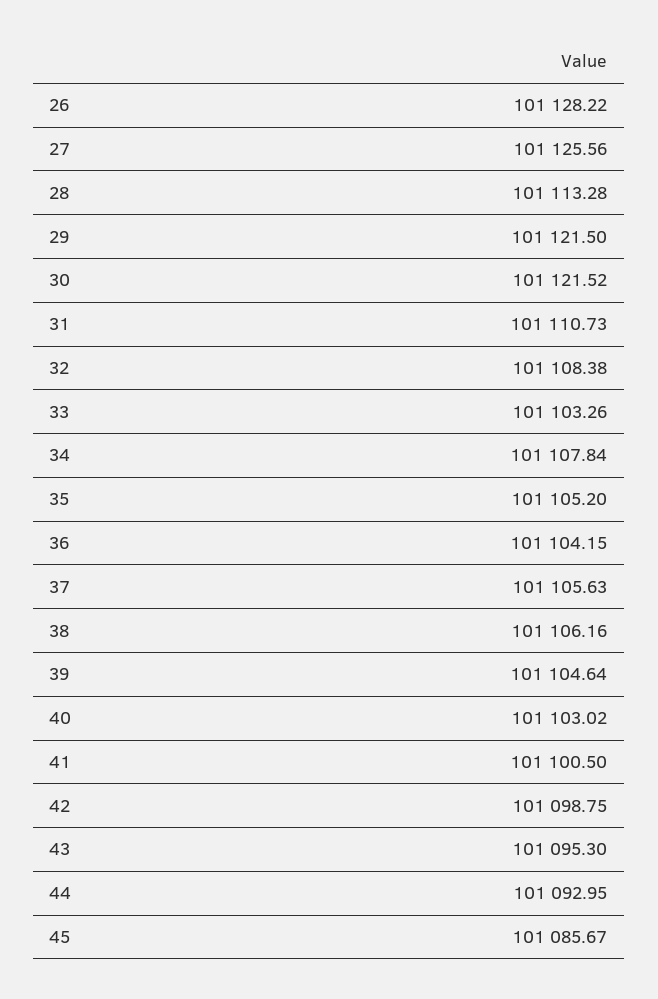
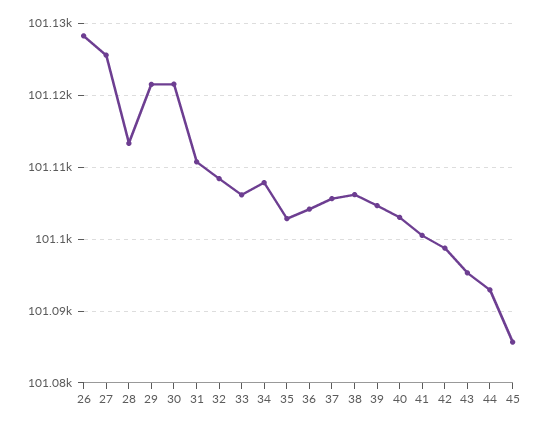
  {
    "26": 101128.22,
    "27": 101125.56,
    "28": 101113.28,
    "29": 101121.5,
    "30": 101121.52,
    "31": 101110.73,
    "32": 101108.38,
-   "33": 101103.26,
+   "33": 101106,
    "34": 101107.84,
-   "35": 101105.2,
+   "35": 101103,
    "36": 101104.15,
    "37": 101105.63,
    "38": 101106.16,
    "39": 101104.64,
    "40": 101103.02,
    "41": 101100.5,
    "42": 101098.75,
    "43": 101095.3,
    "44": 101092.95,
    "45": 101085.67
  }

